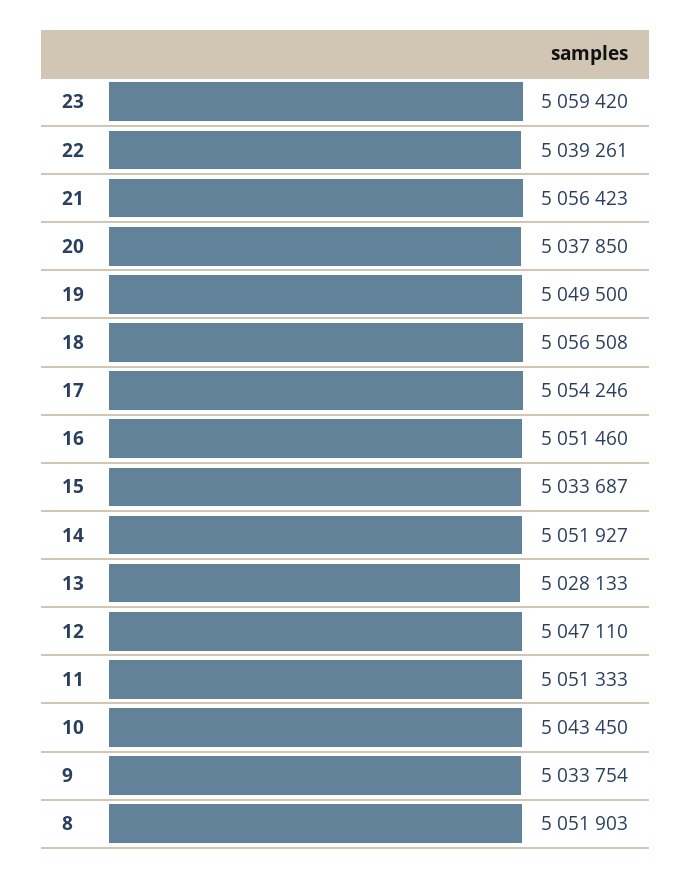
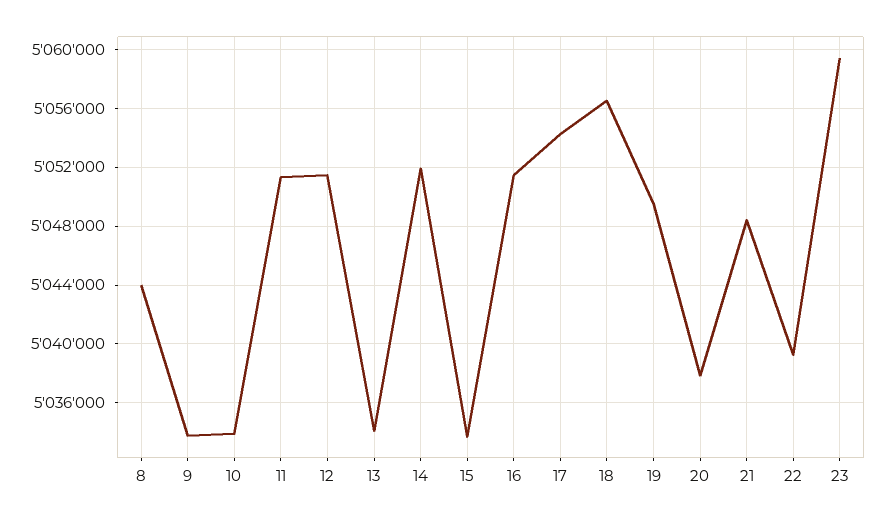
  {
    "23": 5059420,
    "22": 5039261,
-   "21": 5056423,
+   "21": 5048500,
    "20": 5037850,
    "19": 5049500,
    "18": 5056508,
    "17": 5054246,
    "16": 5051460,
    "15": 5033687,
    "14": 5051927,
-   "13": 5028133,
+   "13": 5034000,
-   "12": 5047110,
+   "12": 5051500,
    "11": 5051333,
-   "10": 5043450,
+   "10": 5034000,
    "9": 5033754,
-   "8": 5051903
+   "8": 5044000
  }

